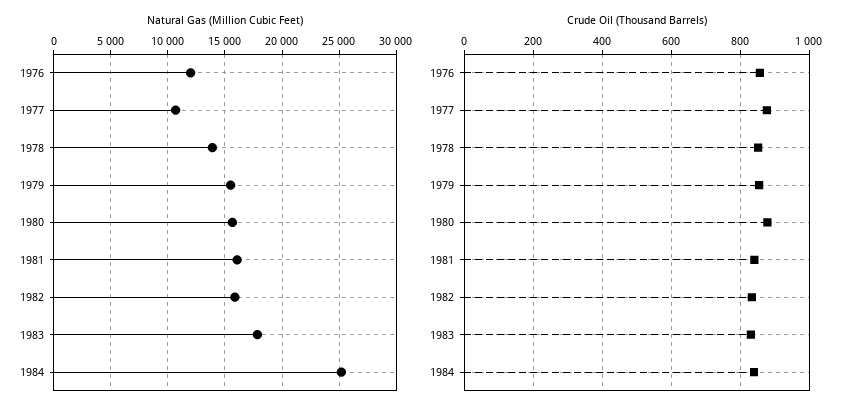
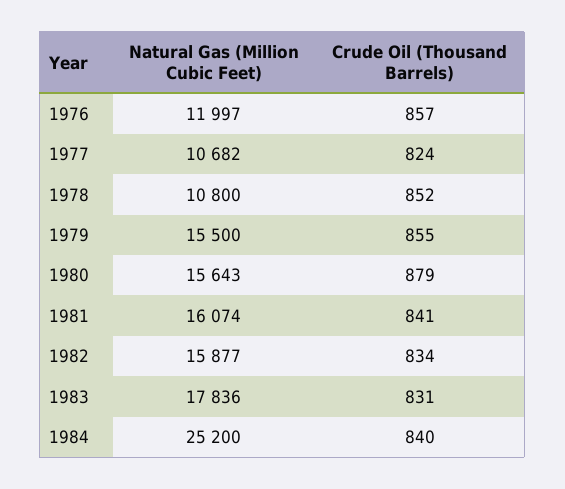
  {
    "Natural Gas (Million Cubic Feet)": {
      "1976": 11997,
      "1977": 10682,
-     "1978": 14000,
+     "1978": 10800,
      "1979": 15500,
      "1980": 15643,
      "1981": 16074,
      "1982": 15877,
      "1983": 17836,
      "1984": 25200
    },
    "Crude Oil (Thousand Barrels)": {
      "1976": 857,
-     "1977": 880,
+     "1977": 824,
      "1978": 852,
      "1979": 855,
      "1980": 879,
      "1981": 841,
      "1982": 834,
      "1983": 831,
      "1984": 840
    }
  }

